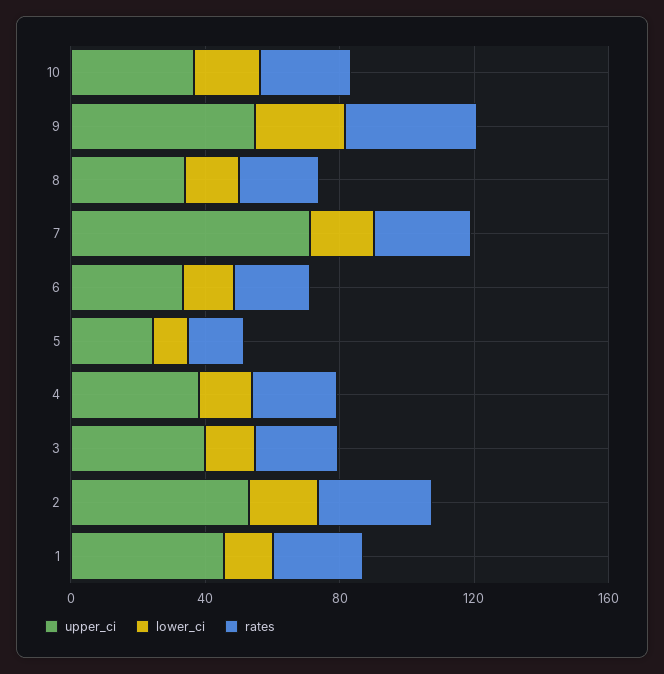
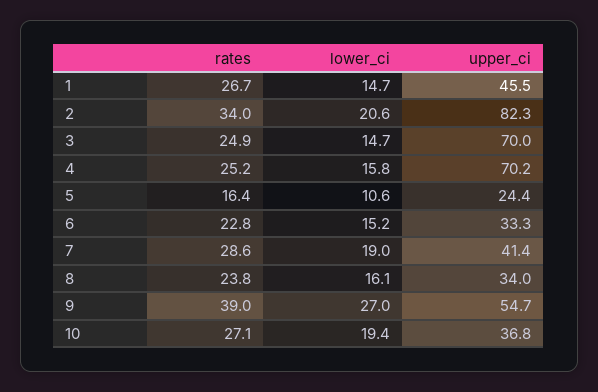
  {
    "upper_ci": {
      "10": 36.8,
      "9": 54.7,
      "8": 34,
-     "7": 70,
+     "7": 41.4,
      "6": 33.3,
      "5": 24.4,
-     "4": 40,
+     "4": 70.2,
-     "3": 40,
+     "3": 70,
-     "2": 50,
+     "2": 82.3,
      "1": 45.5
    },
    "lower_ci": {
      "10": 19.4,
      "9": 27,
      "8": 16.1,
      "7": 19,
      "6": 15.2,
      "5": 10.6,
      "4": 15.8,
      "3": 14.7,
      "2": 20.6,
      "1": 14.7
    },
    "rates": {
      "10": 27.1,
      "9": 39,
      "8": 23.8,
      "7": 28.6,
      "6": 22.8,
      "5": 16.4,
      "4": 25.2,
      "3": 24.9,
      "2": 34,
      "1": 26.7
    }
  }

